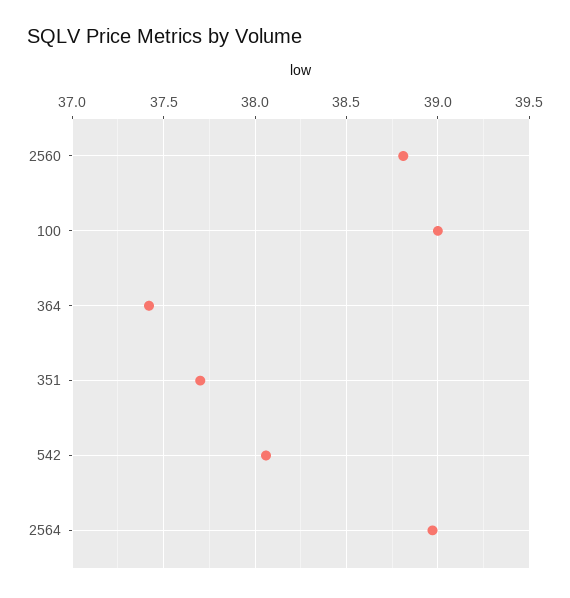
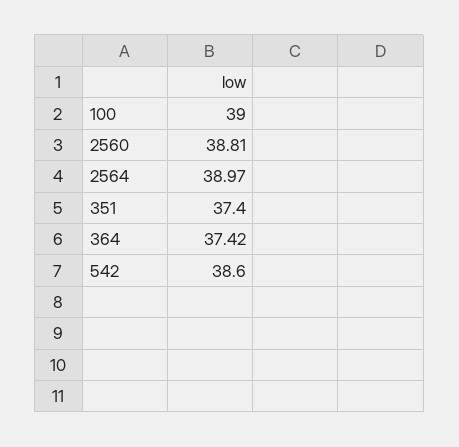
  {
    "2560": 38.81,
    "100": 39,
    "364": 37.42,
-   "351": 37.7,
+   "351": 37.4,
-   "542": 38.05,
+   "542": 38.6,
    "2564": 38.97
  }

